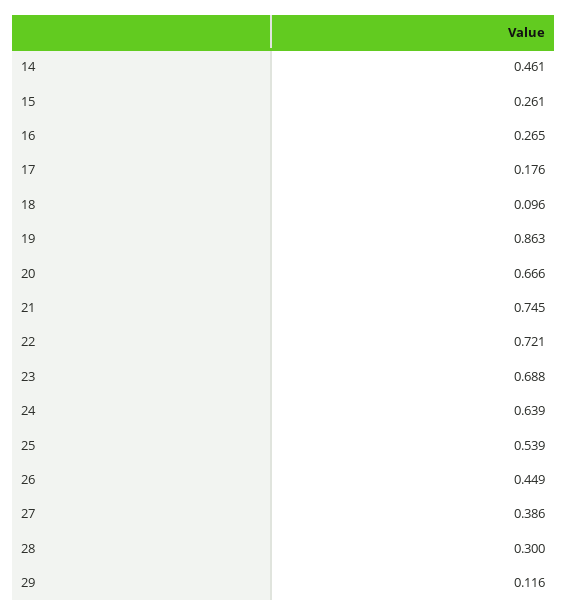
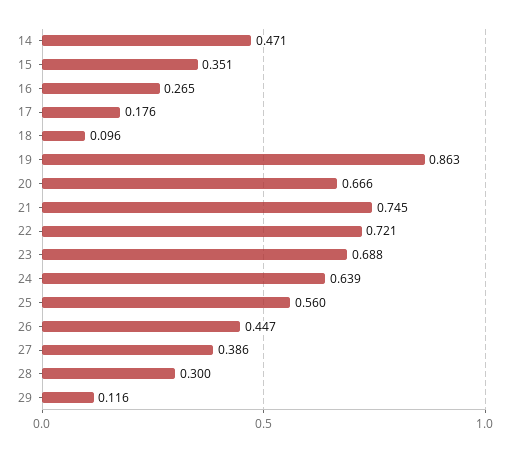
  {
-   "14": 0.461,
+   "14": 0.471,
-   "15": 0.261,
+   "15": 0.351,
    "16": 0.265,
    "17": 0.176,
    "18": 0.096,
    "19": 0.863,
    "20": 0.666,
    "21": 0.745,
    "22": 0.721,
    "23": 0.688,
    "24": 0.639,
-   "25": 0.539,
+   "25": 0.56,
-   "26": 0.449,
+   "26": 0.447,
    "27": 0.386,
    "28": 0.3,
    "29": 0.116
  }

